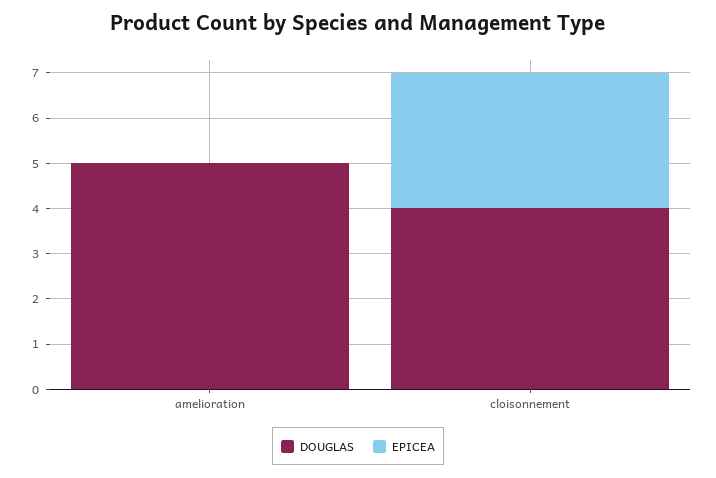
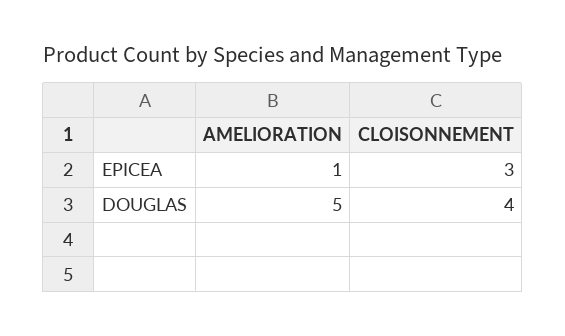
  {
    "DOUGLAS": {
      "amelioration": 5,
      "cloisonnement": 4
    },
    "EPICEA": {
-     "amelioration": 0,
+     "amelioration": 1,
      "cloisonnement": 3
    }
  }

